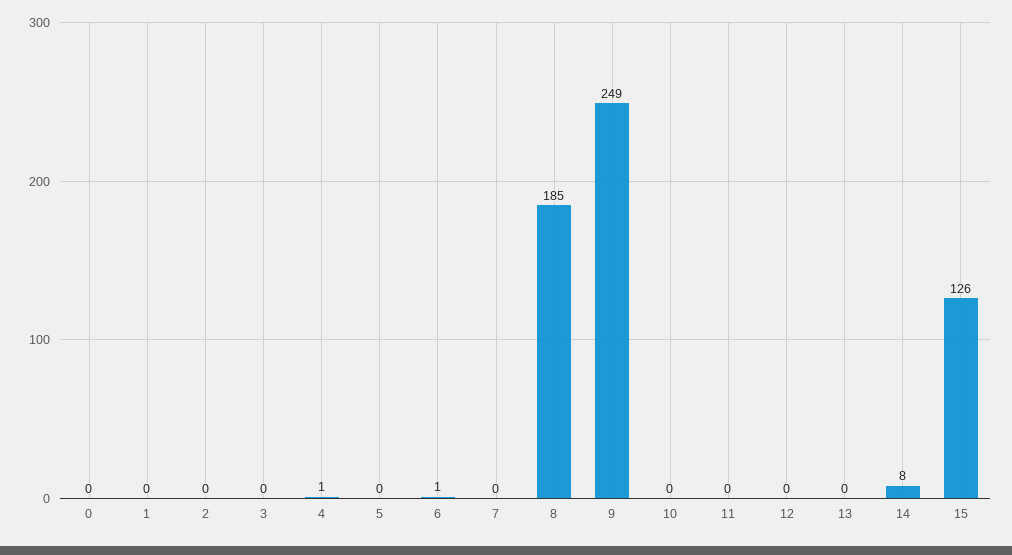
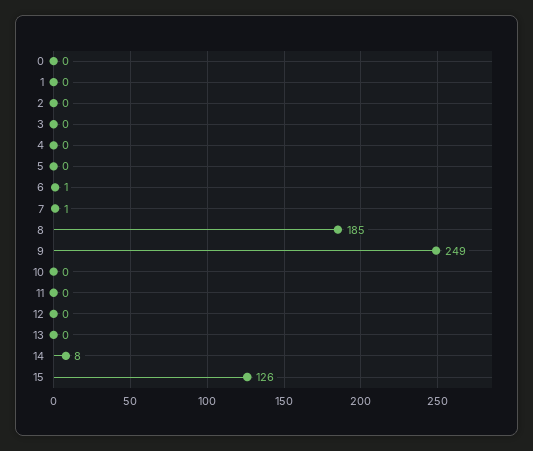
  {
    "0": 0,
    "1": 0,
    "2": 0,
    "3": 0,
-   "4": 1,
+   "4": 0,
    "5": 0,
    "6": 1,
-   "7": 0,
+   "7": 1,
    "8": 185,
    "9": 249,
    "10": 0,
    "11": 0,
    "12": 0,
    "13": 0,
    "14": 8,
    "15": 126
  }

